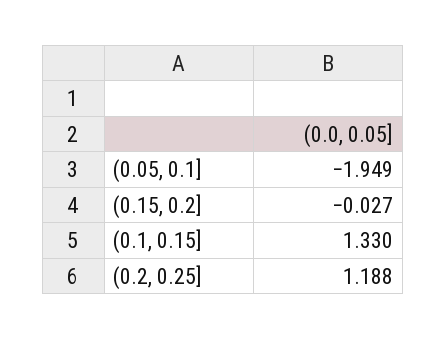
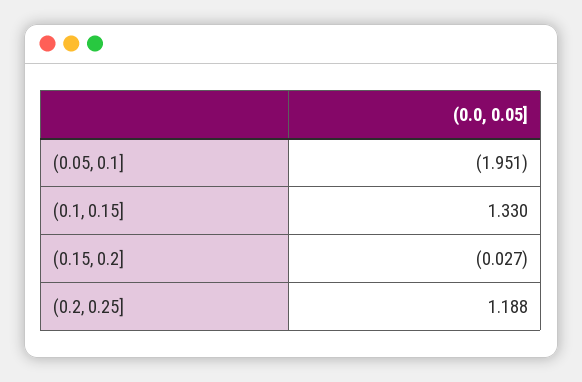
  {
-   "(0.05, 0.1]": -1.949,
+   "(0.05, 0.1]": -1.951,
    "(0.15, 0.2]": -0.027,
    "(0.1, 0.15]": 1.33,
    "(0.2, 0.25]": 1.188
  }

